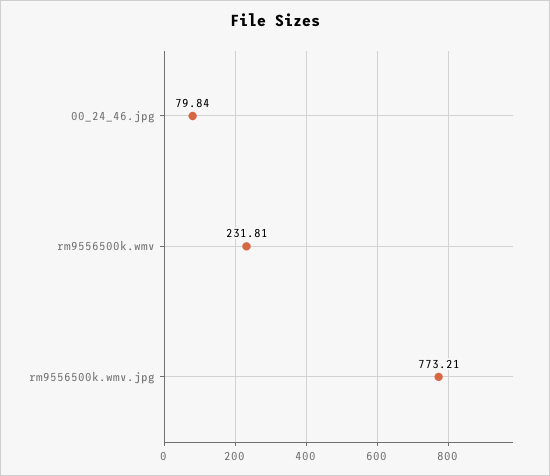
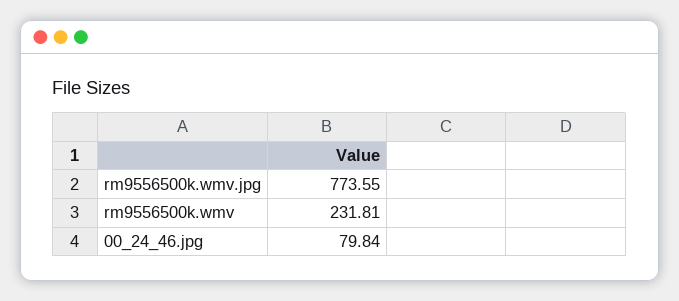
  {
    "00_24_46.jpg": 79.84,
    "rm9556500k.wmv": 231.81,
-   "rm9556500k.wmv.jpg": 773.21
+   "rm9556500k.wmv.jpg": 773.55
  }

